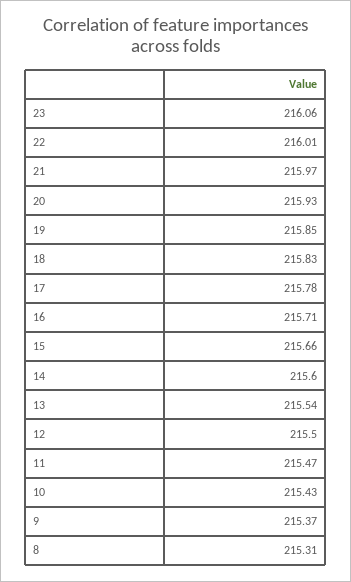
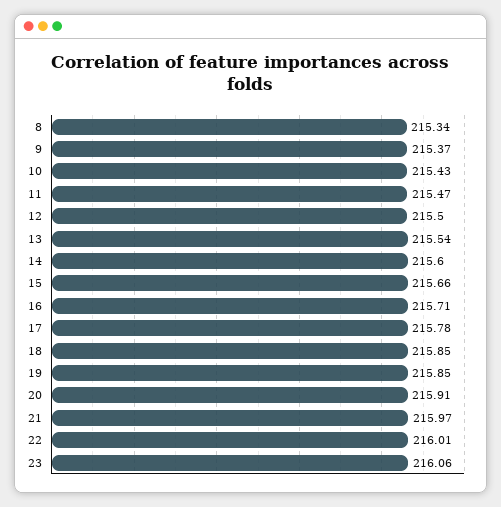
  {
    "23": 216.06,
    "22": 216.01,
    "21": 215.97,
-   "20": 215.93,
+   "20": 215.91,
    "19": 215.85,
-   "18": 215.83,
+   "18": 215.85,
    "17": 215.78,
    "16": 215.71,
    "15": 215.66,
    "14": 215.6,
    "13": 215.54,
    "12": 215.5,
    "11": 215.47,
    "10": 215.43,
    "9": 215.37,
-   "8": 215.31
+   "8": 215.34
  }

